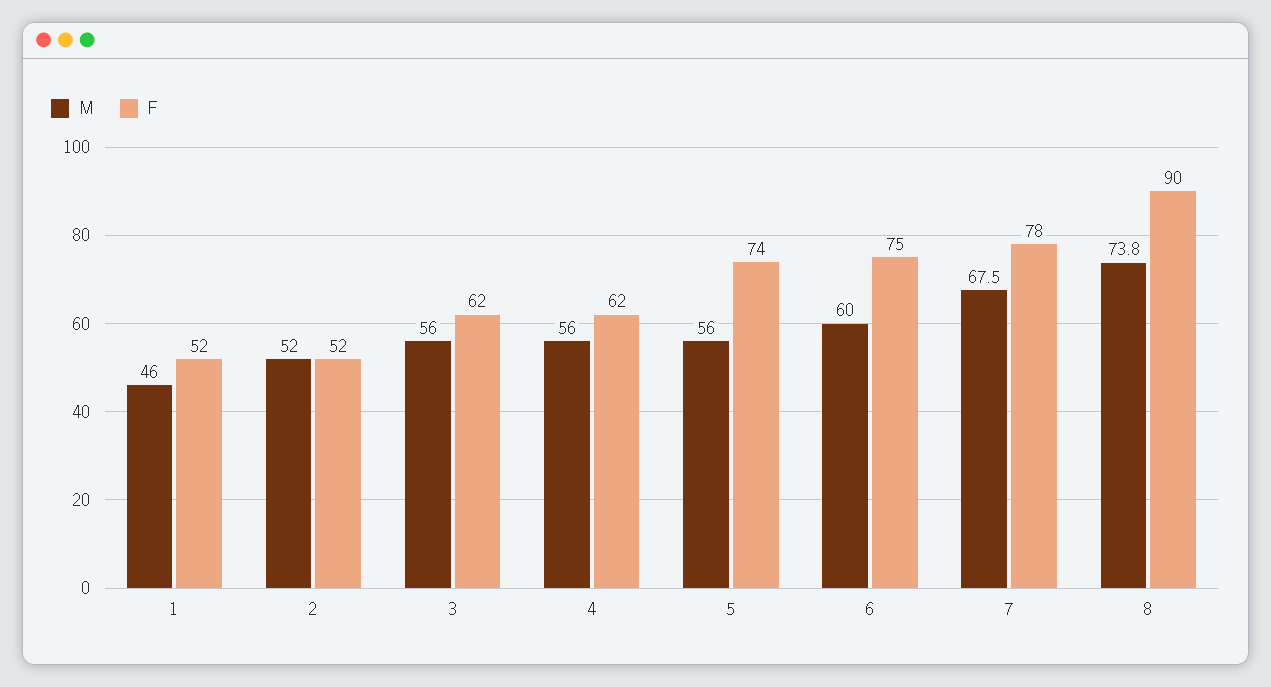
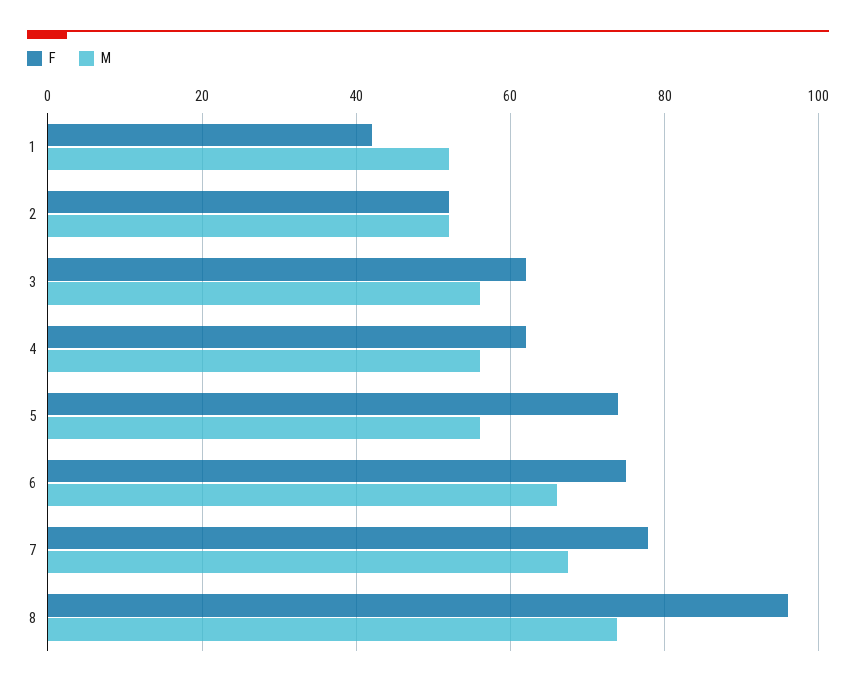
  {
    "M": {
-     "1": 46,
+     "1": 52,
      "2": 52,
      "3": 56,
      "4": 56,
      "5": 56,
-     "6": 60,
+     "6": 66,
      "7": 67.5,
      "8": 73.8
    },
    "F": {
-     "1": 52,
+     "1": 42,
      "2": 52,
      "3": 62,
      "4": 62,
      "5": 74,
      "6": 75,
      "7": 78,
-     "8": 90
+     "8": 96
    }
  }

